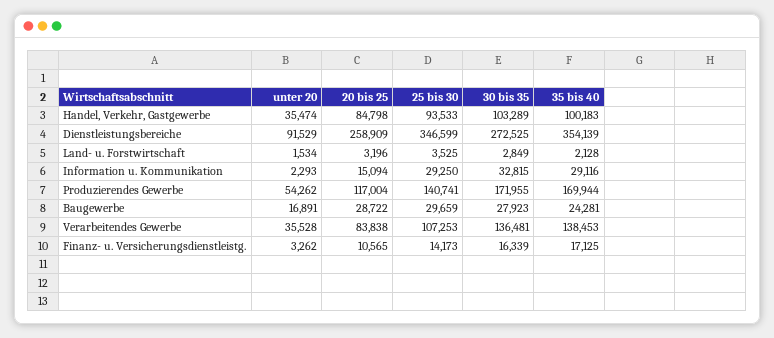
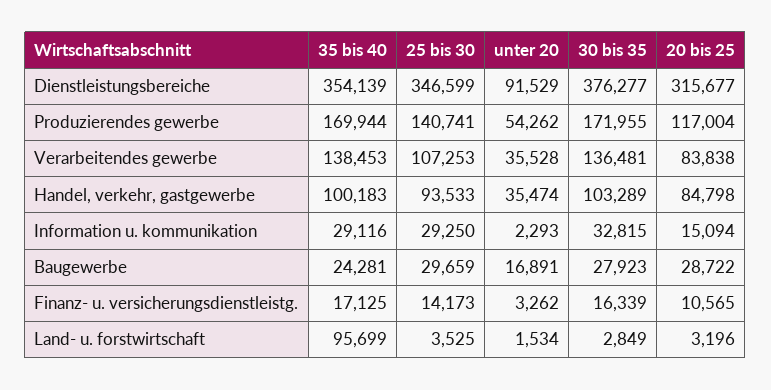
  {
    "unter 20": {
      "Handel, Verkehr, Gastgewerbe": 35474,
      "Dienstleistungsbereiche": 91529,
      "Land- u. Forstwirtschaft": 1534,
      "Information u. Kommunikation": 2293,
      "Produzierendes Gewerbe": 54262,
      "Baugewerbe": 16891,
      "Verarbeitendes Gewerbe": 35528,
      "Finanz- u. Versicherungsdienstleistg.": 3262
    },
    "20 bis 25": {
      "Handel, Verkehr, Gastgewerbe": 84798,
-     "Dienstleistungsbereiche": 258909,
+     "Dienstleistungsbereiche": 315677,
      "Land- u. Forstwirtschaft": 3196,
      "Information u. Kommunikation": 15094,
      "Produzierendes Gewerbe": 117004,
      "Baugewerbe": 28722,
      "Verarbeitendes Gewerbe": 83838,
      "Finanz- u. Versicherungsdienstleistg.": 10565
    },
    "25 bis 30": {
      "Handel, Verkehr, Gastgewerbe": 93533,
      "Dienstleistungsbereiche": 346599,
      "Land- u. Forstwirtschaft": 3525,
      "Information u. Kommunikation": 29250,
      "Produzierendes Gewerbe": 140741,
      "Baugewerbe": 29659,
      "Verarbeitendes Gewerbe": 107253,
      "Finanz- u. Versicherungsdienstleistg.": 14173
    },
    "30 bis 35": {
      "Handel, Verkehr, Gastgewerbe": 103289,
-     "Dienstleistungsbereiche": 272525,
+     "Dienstleistungsbereiche": 376277,
      "Land- u. Forstwirtschaft": 2849,
      "Information u. Kommunikation": 32815,
      "Produzierendes Gewerbe": 171955,
      "Baugewerbe": 27923,
      "Verarbeitendes Gewerbe": 136481,
      "Finanz- u. Versicherungsdienstleistg.": 16339
    },
    "35 bis 40": {
      "Handel, Verkehr, Gastgewerbe": 100183,
      "Dienstleistungsbereiche": 354139,
-     "Land- u. Forstwirtschaft": 2128,
+     "Land- u. Forstwirtschaft": 95699,
      "Information u. Kommunikation": 29116,
      "Produzierendes Gewerbe": 169944,
      "Baugewerbe": 24281,
      "Verarbeitendes Gewerbe": 138453,
      "Finanz- u. Versicherungsdienstleistg.": 17125
    }
  }

